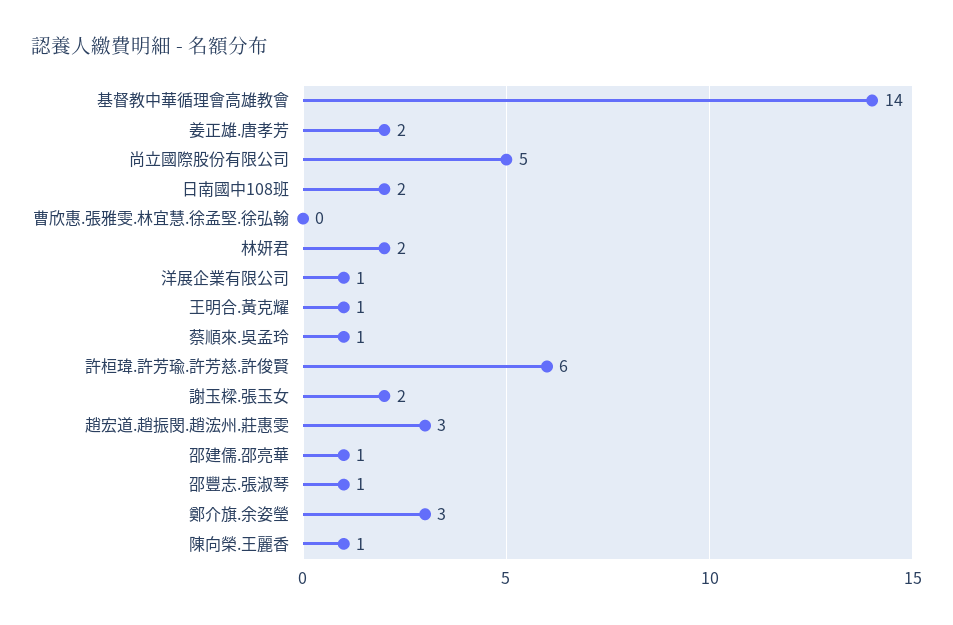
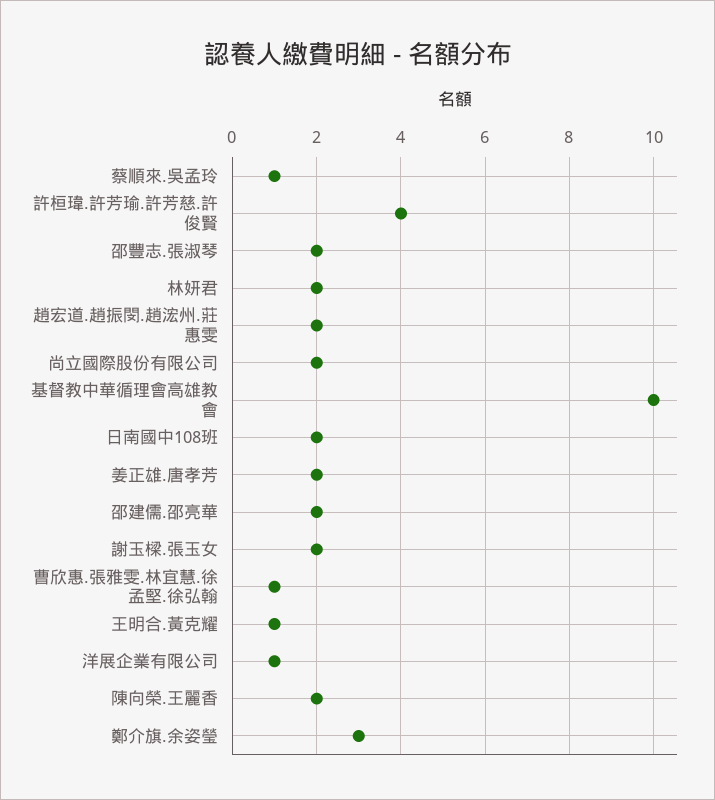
  {
-   "基督教中華循理會高雄教會": 14,
+   "基督教中華循理會高雄教會": 10,
    "姜正雄.唐孝芳": 2,
-   "尚立國際股份有限公司": 5,
+   "尚立國際股份有限公司": 2,
    "日南國中108班": 2,
-   "曹欣惠.張雅雯.林宜慧.徐孟堅.徐弘翰": 0,
+   "曹欣惠.張雅雯.林宜慧.徐孟堅.徐弘翰": 1,
    "林妍君": 2,
    "洋展企業有限公司": 1,
    "王明合.黃克耀": 1,
    "蔡順來.吳孟玲": 1,
-   "許桓瑋.許芳瑜.許芳慈.許俊賢": 6,
+   "許桓瑋.許芳瑜.許芳慈.許俊賢": 4,
    "謝玉樑.張玉女": 2,
-   "趙宏道.趙振閔.趙浤州.莊惠雯": 3,
+   "趙宏道.趙振閔.趙浤州.莊惠雯": 2,
-   "邵建儒.邵亮華": 1,
+   "邵建儒.邵亮華": 2,
-   "邵豐志.張淑琴": 1,
+   "邵豐志.張淑琴": 2,
    "鄭介旗.余姿瑩": 3,
-   "陳向榮.王麗香": 1
+   "陳向榮.王麗香": 2
  }

